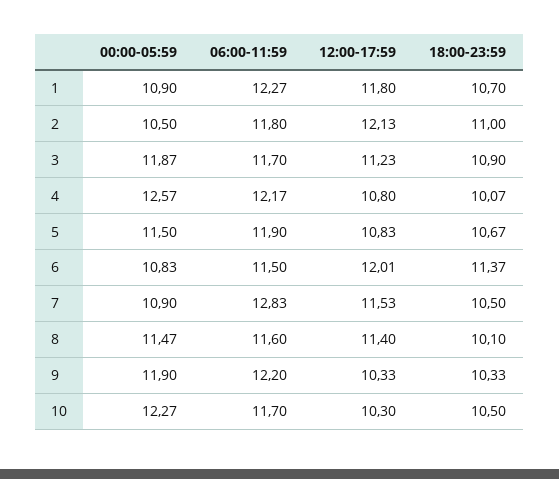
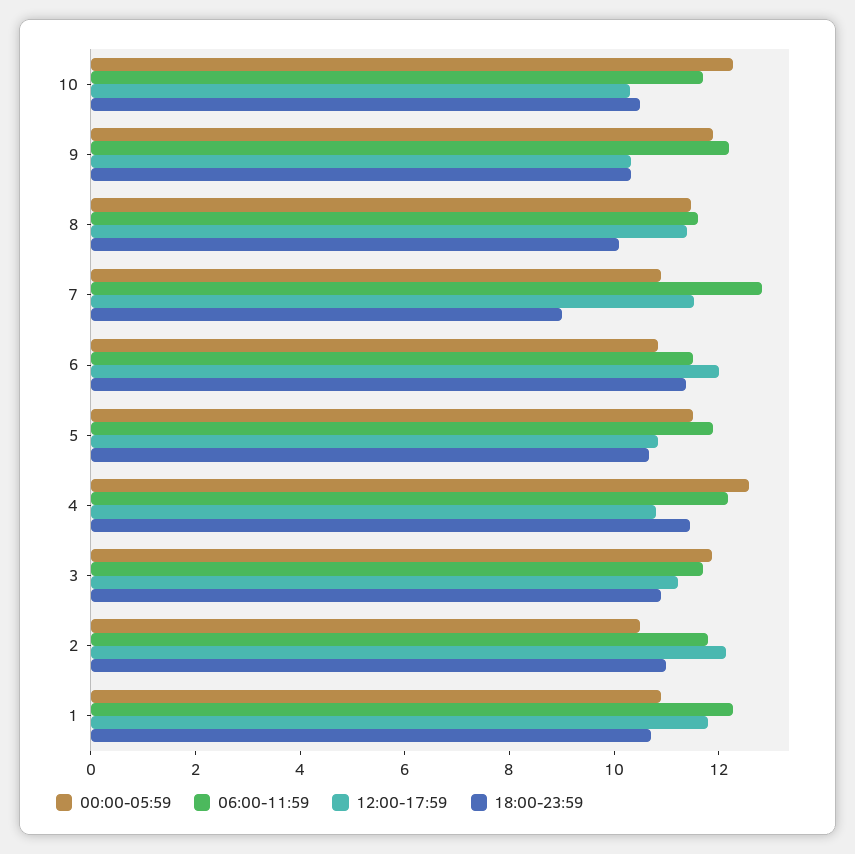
  {
    "00:00-05:59": {
      "1": 10.9,
      "2": 10.5,
      "3": 11.87,
      "4": 12.57,
      "5": 11.5,
      "6": 10.83,
      "7": 10.9,
      "8": 11.47,
      "9": 11.9,
      "10": 12.27
    },
    "06:00-11:59": {
      "1": 12.27,
      "2": 11.8,
      "3": 11.7,
      "4": 12.17,
      "5": 11.9,
      "6": 11.5,
      "7": 12.83,
      "8": 11.6,
      "9": 12.2,
      "10": 11.7
    },
    "12:00-17:59": {
      "1": 11.8,
      "2": 12.13,
      "3": 11.23,
      "4": 10.8,
      "5": 10.83,
      "6": 12.01,
      "7": 11.53,
      "8": 11.4,
      "9": 10.33,
      "10": 10.3
    },
    "18:00-23:59": {
      "1": 10.7,
      "2": 11,
      "3": 10.9,
-     "4": 10.07,
+     "4": 11.5,
      "5": 10.67,
      "6": 11.37,
-     "7": 10.5,
+     "7": 9,
      "8": 10.1,
      "9": 10.33,
      "10": 10.5
    }
  }

